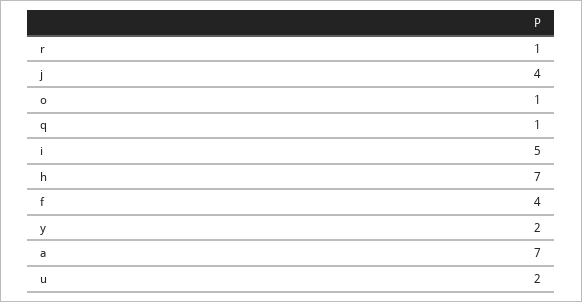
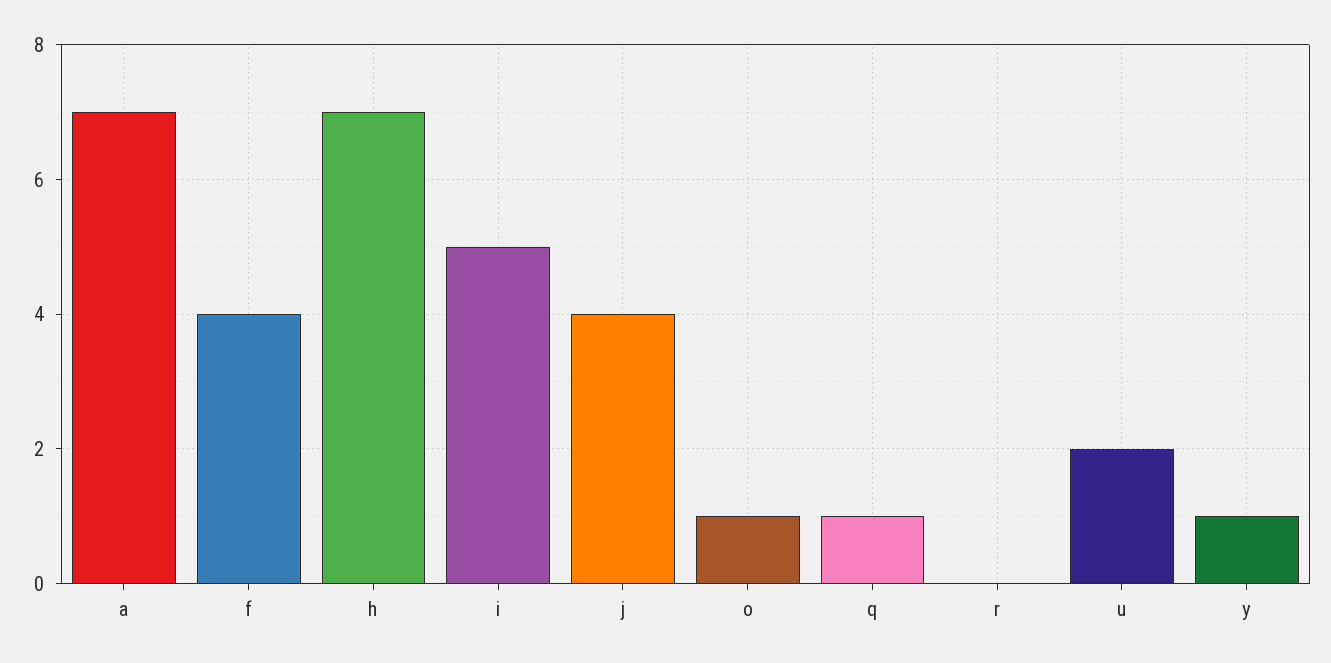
  {
-   "r": 1,
+   "r": 0,
    "j": 4,
    "o": 1,
    "q": 1,
    "i": 5,
    "h": 7,
    "f": 4,
-   "y": 2,
+   "y": 1,
    "a": 7,
    "u": 2
  }

